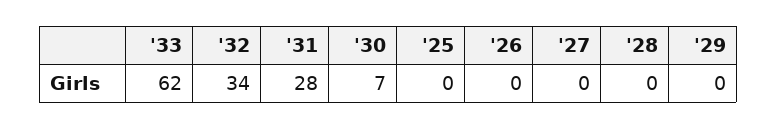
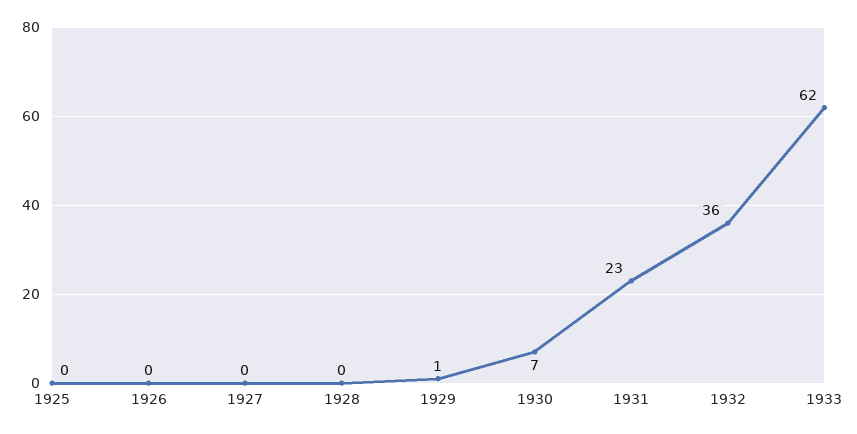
  {
    "'33": 62,
-   "'32": 34,
+   "'32": 36,
-   "'31": 28,
+   "'31": 23,
    "'30": 7,
    "'25": 0,
    "'26": 0,
    "'27": 0,
    "'28": 0,
-   "'29": 0
+   "'29": 1
  }

